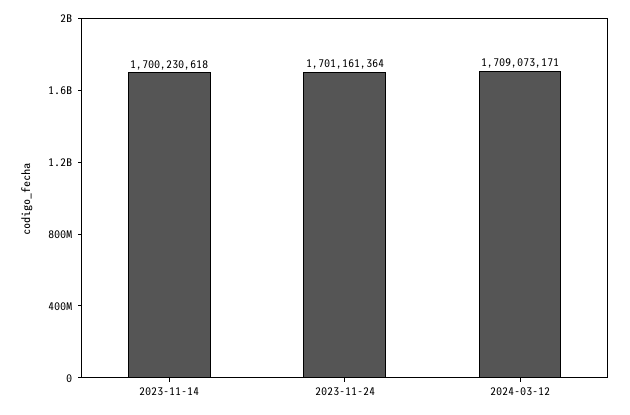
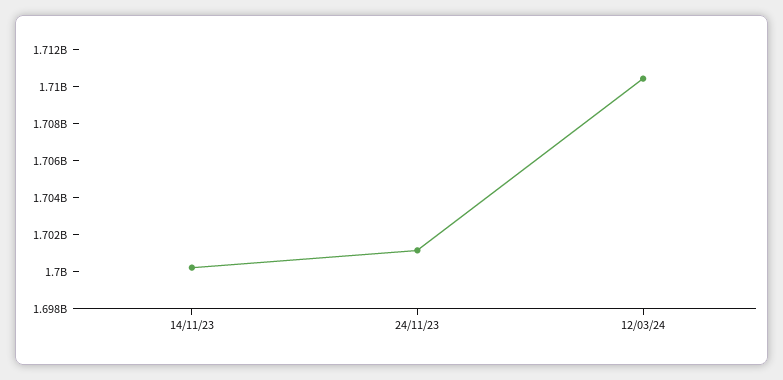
  {
    "2023-11-14": 1700230618,
    "2023-11-24": 1701161364,
-   "2024-03-12": 1709073171
+   "2024-03-12": 1710500000
  }

